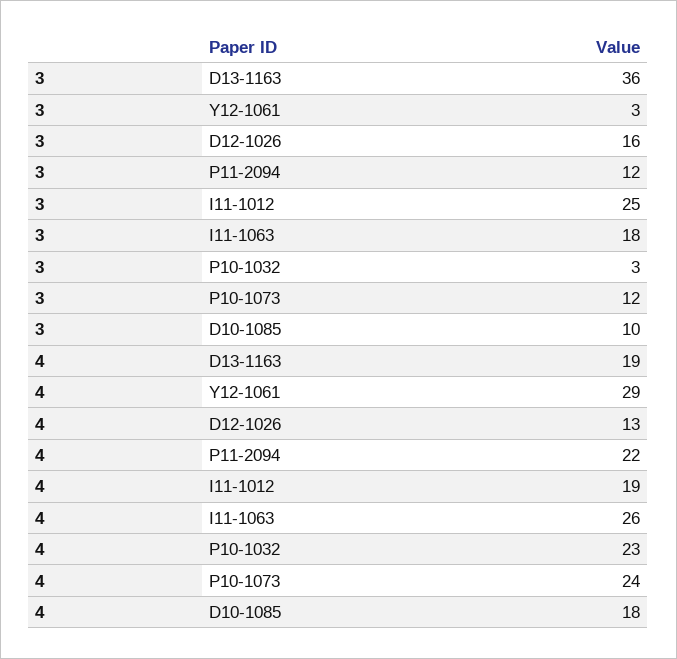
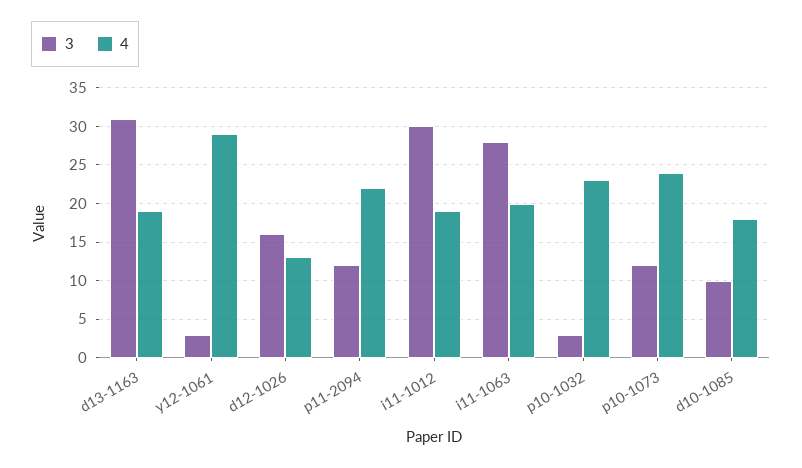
  {
    "3": {
-     "D13-1163": 36,
+     "D13-1163": 31,
      "Y12-1061": 3,
      "D12-1026": 16,
      "P11-2094": 12,
-     "I11-1012": 25,
+     "I11-1012": 30,
-     "I11-1063": 18,
+     "I11-1063": 28,
      "P10-1032": 3,
      "P10-1073": 12,
      "D10-1085": 10
    },
    "4": {
      "D13-1163": 19,
      "Y12-1061": 29,
      "D12-1026": 13,
      "P11-2094": 22,
      "I11-1012": 19,
-     "I11-1063": 26,
+     "I11-1063": 20,
      "P10-1032": 23,
      "P10-1073": 24,
      "D10-1085": 18
    }
  }

